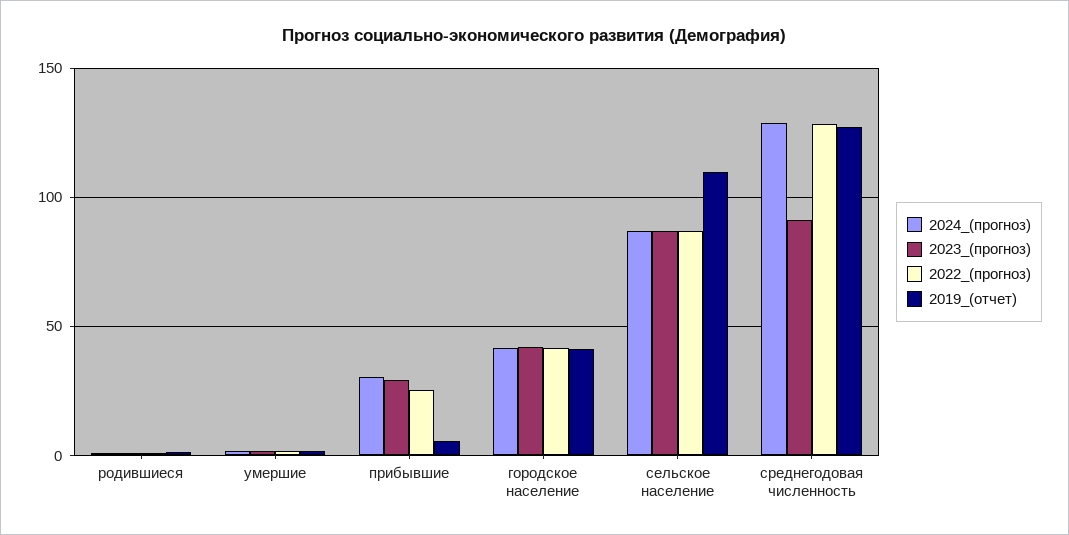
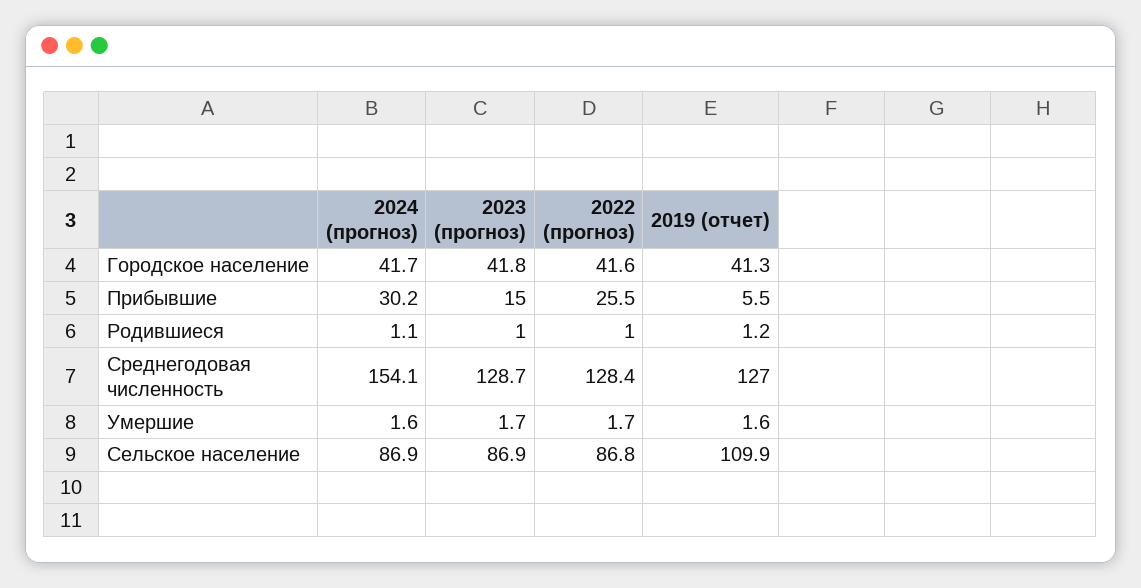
  {
    "2024_(прогноз)": {
      "родившиеся": 1.1,
      "умершие": 1.6,
      "прибывшие": 30.2,
      "городское население": 41.7,
      "сельское население": 86.9,
-     "среднегодовая численность": 130
+     "среднегодовая численность": 154.1
    },
    "2023_(прогноз)": {
      "родившиеся": 1,
      "умершие": 1.7,
-     "прибывшие": 30,
+     "прибывшие": 15,
      "городское население": 41.8,
      "сельское население": 86.9,
-     "среднегодовая численность": 90
+     "среднегодовая численность": 128.7
    },
    "2022_(прогноз)": {
      "родившиеся": 1,
      "умершие": 1.7,
      "прибывшие": 25.5,
      "городское население": 41.6,
      "сельское население": 86.8,
      "среднегодовая численность": 128.4
    },
    "2019_(отчет)": {
      "родившиеся": 1.2,
      "умершие": 1.6,
      "прибывшие": 5.5,
      "городское население": 41.3,
      "сельское население": 109.9,
      "среднегодовая численность": 127
    }
  }

